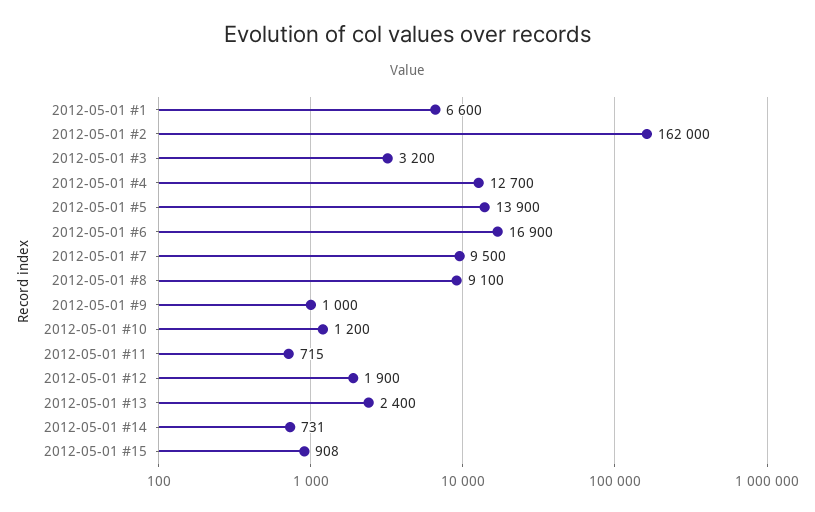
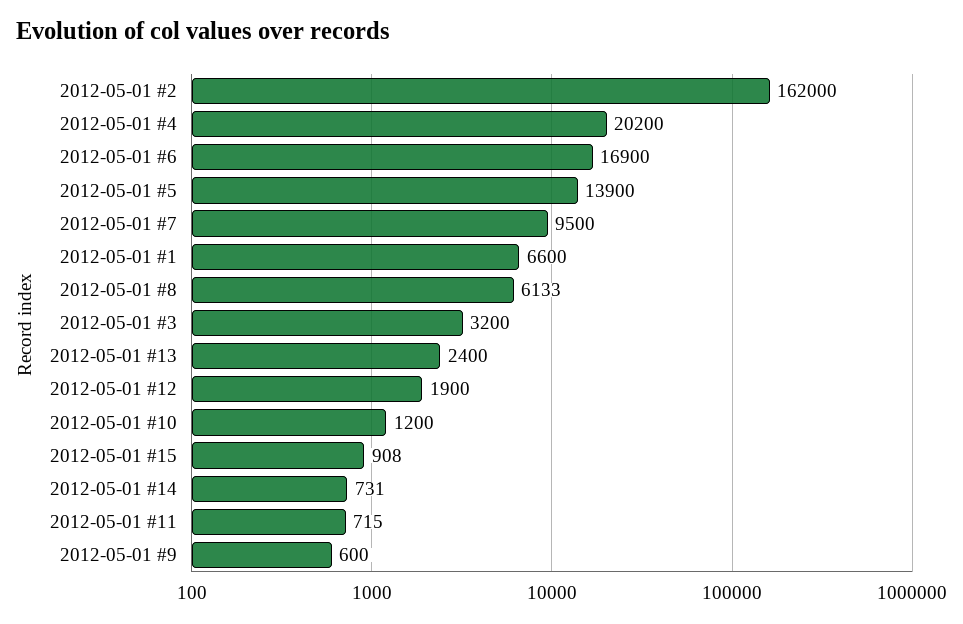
  {
    "2012-05-01 #1": 6600,
    "2012-05-01 #2": 162000,
    "2012-05-01 #3": 3200,
-   "2012-05-01 #4": 12700,
+   "2012-05-01 #4": 20200,
    "2012-05-01 #5": 13900,
    "2012-05-01 #6": 16900,
    "2012-05-01 #7": 9500,
-   "2012-05-01 #8": 9100,
+   "2012-05-01 #8": 6133,
-   "2012-05-01 #9": 1000,
+   "2012-05-01 #9": 600,
    "2012-05-01 #10": 1200,
    "2012-05-01 #11": 715,
    "2012-05-01 #12": 1900,
    "2012-05-01 #13": 2400,
    "2012-05-01 #14": 731,
    "2012-05-01 #15": 908
  }

